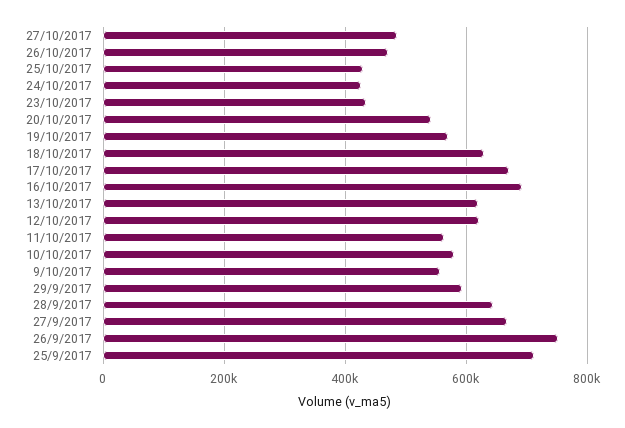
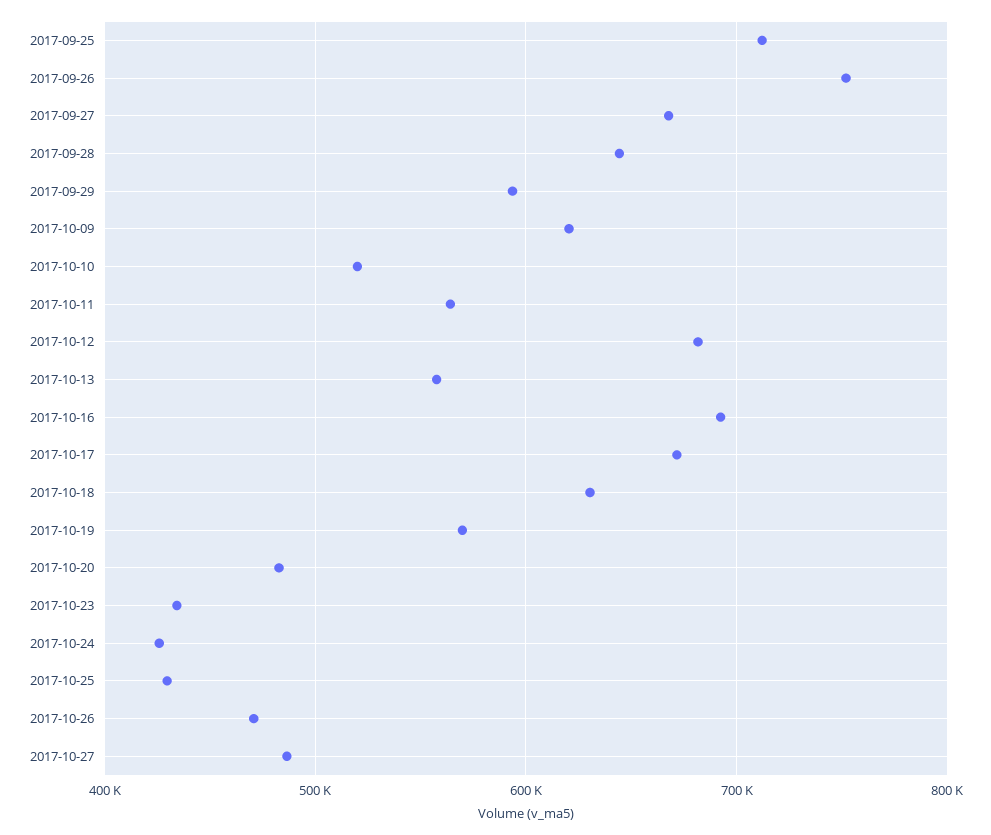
  {
    "27/10/2017": 490000,
    "26/10/2017": 470000,
    "25/10/2017": 430000,
    "24/10/2017": 430000,
    "23/10/2017": 430000,
-   "20/10/2017": 540000,
+   "20/10/2017": 480000,
    "19/10/2017": 570000,
    "18/10/2017": 630000,
    "17/10/2017": 670000,
    "16/10/2017": 690000,
-   "13/10/2017": 620000,
+   "13/10/2017": 560000,
-   "12/10/2017": 620000,
+   "12/10/2017": 680000,
    "11/10/2017": 560000,
-   "10/10/2017": 580000,
+   "10/10/2017": 520000,
-   "9/10/2017": 560000,
+   "9/10/2017": 620000,
    "29/9/2017": 590000,
    "28/9/2017": 640000,
    "27/9/2017": 670000,
    "26/9/2017": 750000,
    "25/9/2017": 710000
  }

